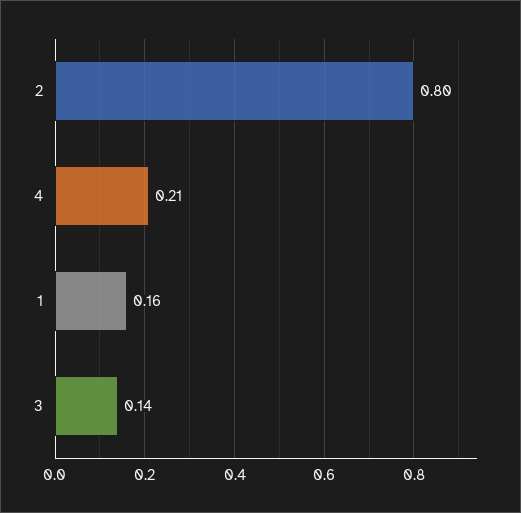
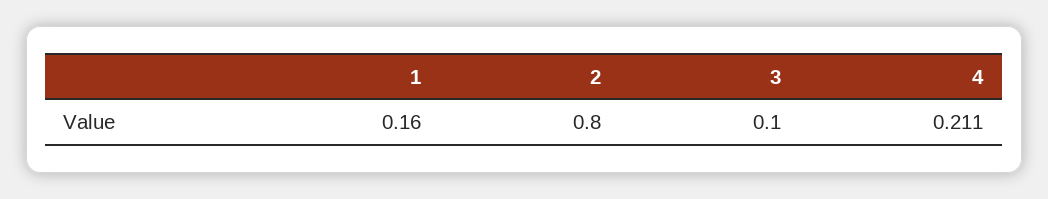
  {
    "2": 0.8,
    "4": 0.211,
    "1": 0.16,
-   "3": 0.14
+   "3": 0.1
  }

